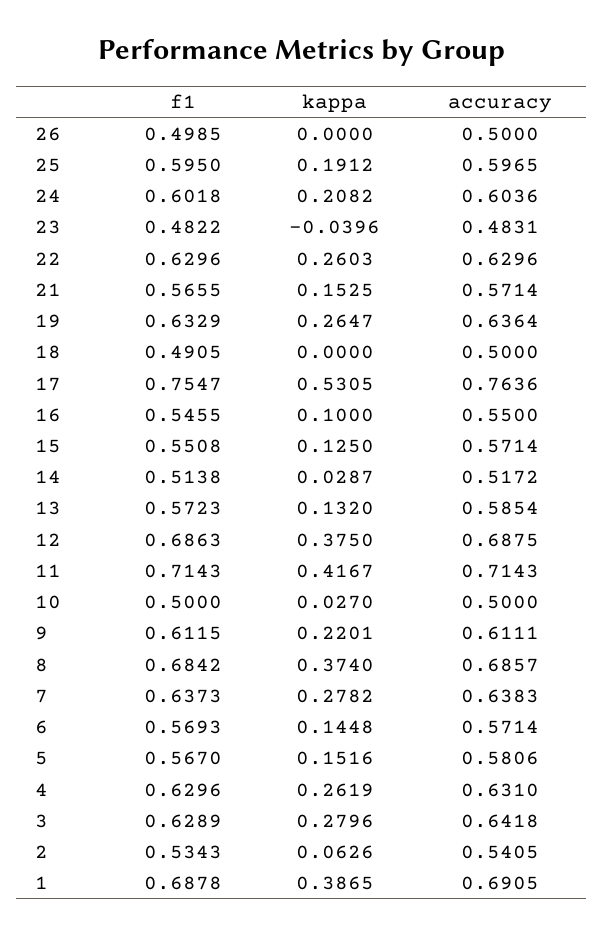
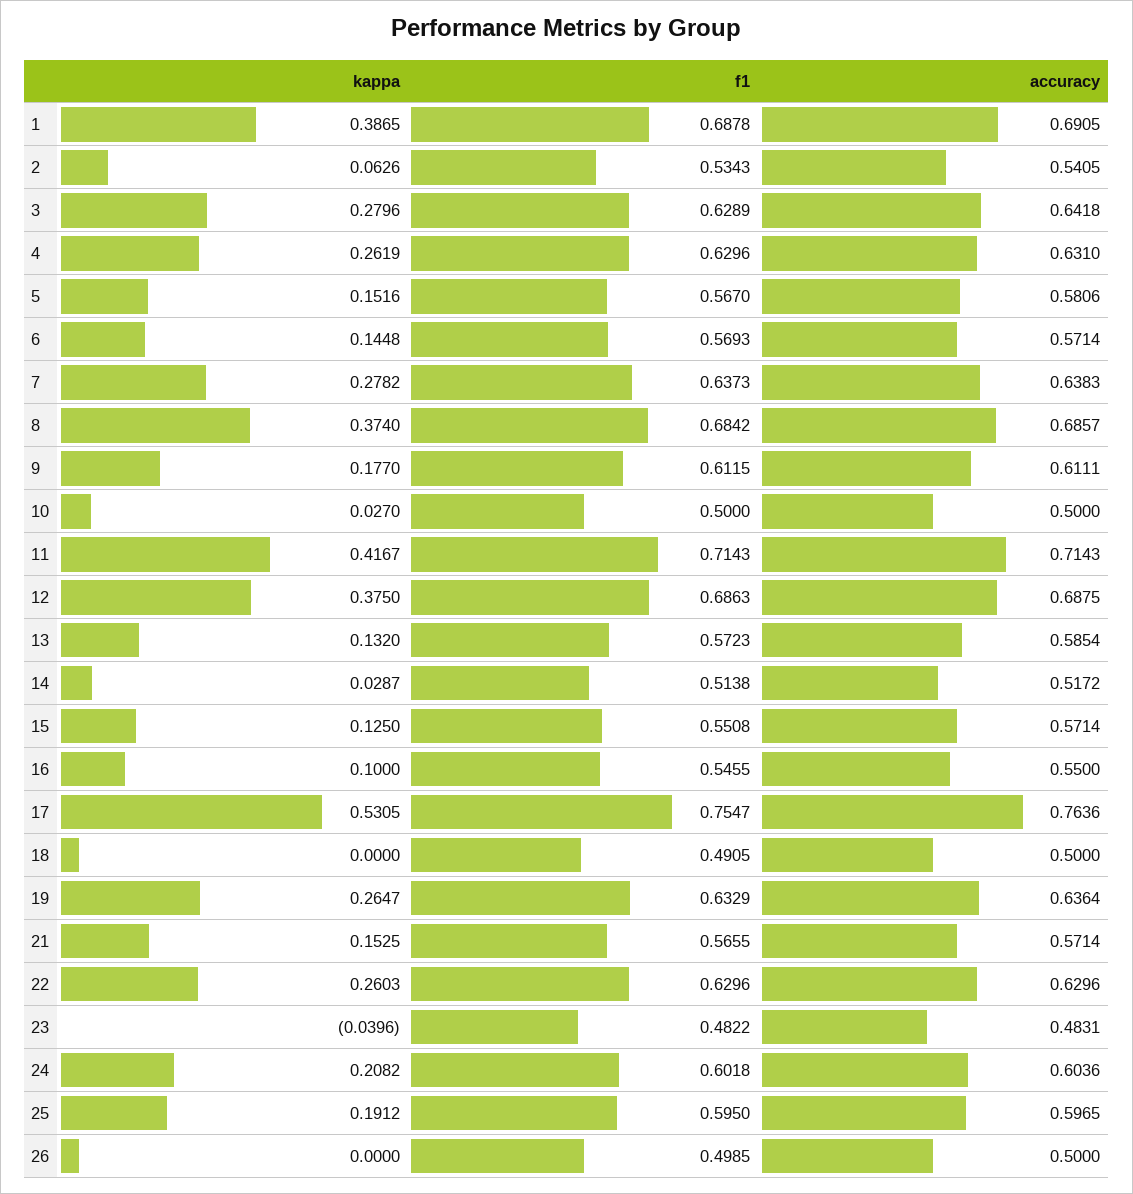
  {
    "f1": {
      "26": 0.4985,
      "25": 0.595,
      "24": 0.6018,
      "23": 0.4822,
      "22": 0.6296,
      "21": 0.5655,
      "19": 0.6329,
      "18": 0.4905,
      "17": 0.7547,
      "16": 0.5455,
      "15": 0.5508,
      "14": 0.5138,
      "13": 0.5723,
      "12": 0.6863,
      "11": 0.7143,
      "10": 0.5,
      "9": 0.6115,
      "8": 0.6842,
      "7": 0.6373,
      "6": 0.5693,
      "5": 0.567,
      "4": 0.6296,
      "3": 0.6289,
      "2": 0.5343,
      "1": 0.6878
    },
    "kappa": {
      "26": 0,
      "25": 0.1912,
      "24": 0.2082,
      "23": -0.0396,
      "22": 0.2603,
      "21": 0.1525,
      "19": 0.2647,
      "18": 0,
      "17": 0.5305,
      "16": 0.1,
      "15": 0.125,
      "14": 0.0287,
      "13": 0.132,
      "12": 0.375,
      "11": 0.4167,
      "10": 0.027,
-     "9": 0.2201,
+     "9": 0.177,
      "8": 0.374,
      "7": 0.2782,
      "6": 0.1448,
      "5": 0.1516,
      "4": 0.2619,
      "3": 0.2796,
      "2": 0.0626,
      "1": 0.3865
    },
    "accuracy": {
      "26": 0.5,
      "25": 0.5965,
      "24": 0.6036,
      "23": 0.4831,
      "22": 0.6296,
      "21": 0.5714,
      "19": 0.6364,
      "18": 0.5,
      "17": 0.7636,
      "16": 0.55,
      "15": 0.5714,
      "14": 0.5172,
      "13": 0.5854,
      "12": 0.6875,
      "11": 0.7143,
      "10": 0.5,
      "9": 0.6111,
      "8": 0.6857,
      "7": 0.6383,
      "6": 0.5714,
      "5": 0.5806,
      "4": 0.631,
      "3": 0.6418,
      "2": 0.5405,
      "1": 0.6905
    }
  }

